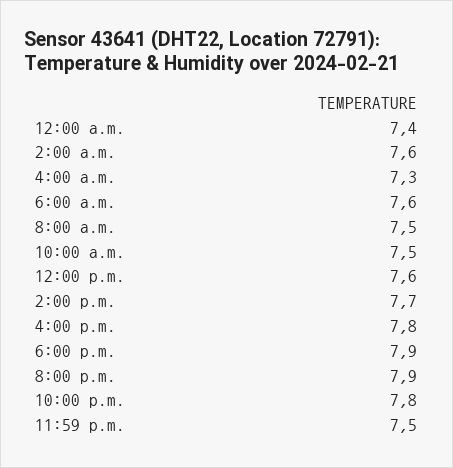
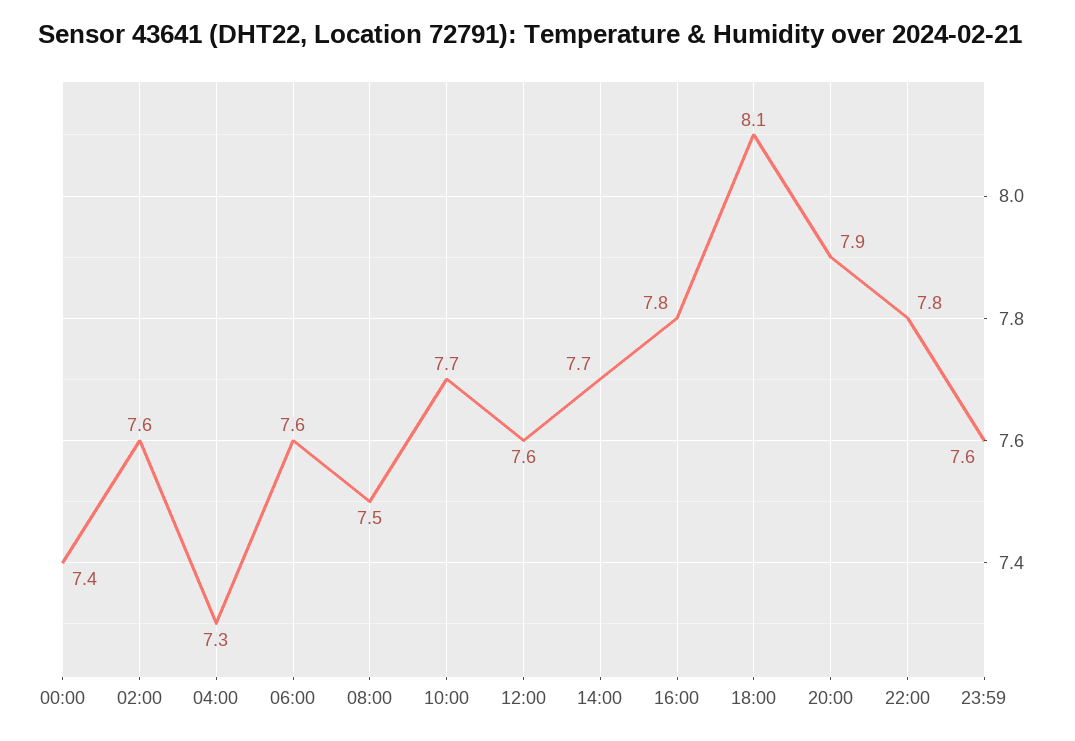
  {
    "12:00 a.m.": 7.4,
    "2:00 a.m.": 7.6,
    "4:00 a.m.": 7.3,
    "6:00 a.m.": 7.6,
    "8:00 a.m.": 7.5,
-   "10:00 a.m.": 7.5,
+   "10:00 a.m.": 7.7,
    "12:00 p.m.": 7.6,
    "2:00 p.m.": 7.7,
    "4:00 p.m.": 7.8,
-   "6:00 p.m.": 7.9,
+   "6:00 p.m.": 8.1,
    "8:00 p.m.": 7.9,
    "10:00 p.m.": 7.8,
-   "11:59 p.m.": 7.5
+   "11:59 p.m.": 7.6
  }

